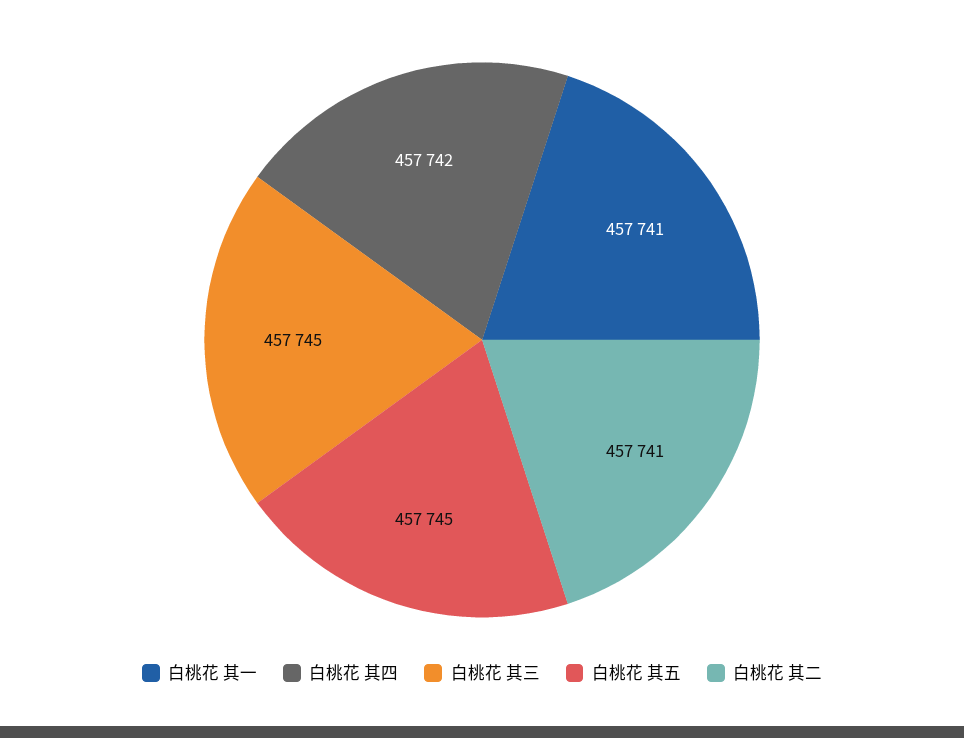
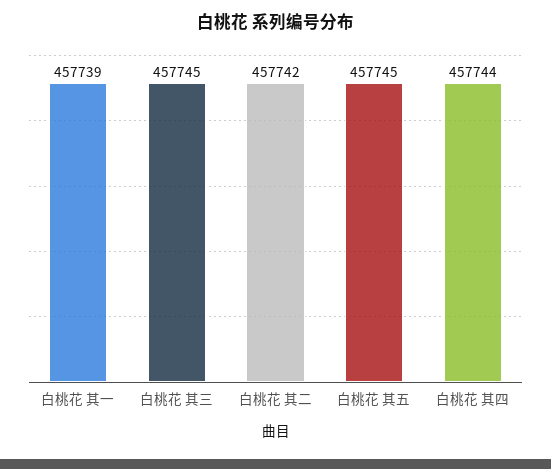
  {
-   "白桃花 其一": 457741,
+   "白桃花 其一": 457739,
-   "白桃花 其四": 457742,
+   "白桃花 其四": 457744,
    "白桃花 其三": 457745,
    "白桃花 其五": 457745,
-   "白桃花 其二": 457741
+   "白桃花 其二": 457742
  }

